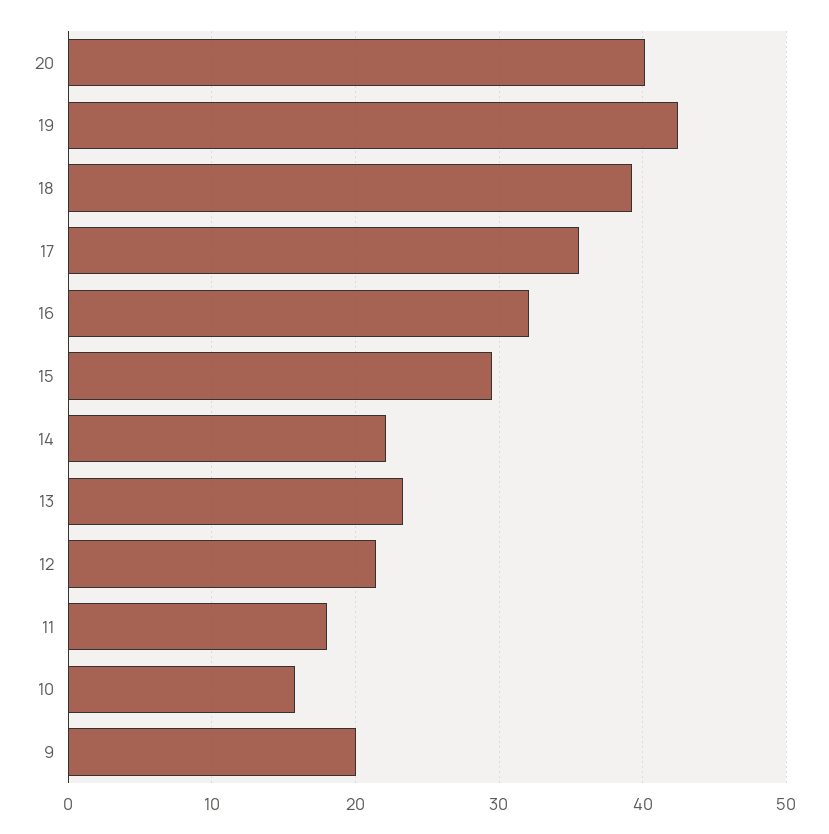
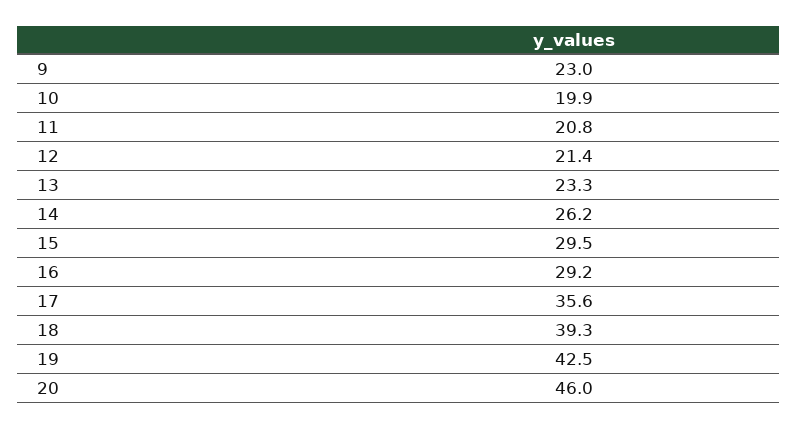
  {
-   "20": 40,
+   "20": 46,
    "19": 42.5,
    "18": 39.3,
    "17": 35.6,
-   "16": 32,
+   "16": 29.2,
    "15": 29.5,
-   "14": 22,
+   "14": 26.2,
    "13": 23.3,
    "12": 21.4,
-   "11": 18,
+   "11": 20.8,
-   "10": 16,
+   "10": 19.9,
-   "9": 20
+   "9": 23
  }

